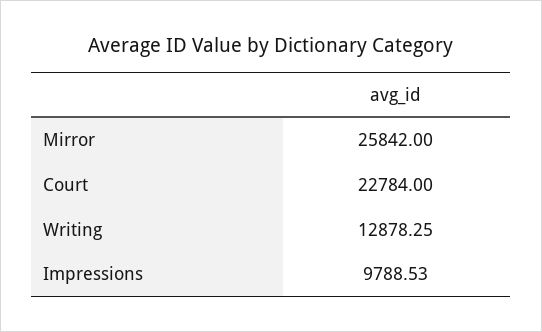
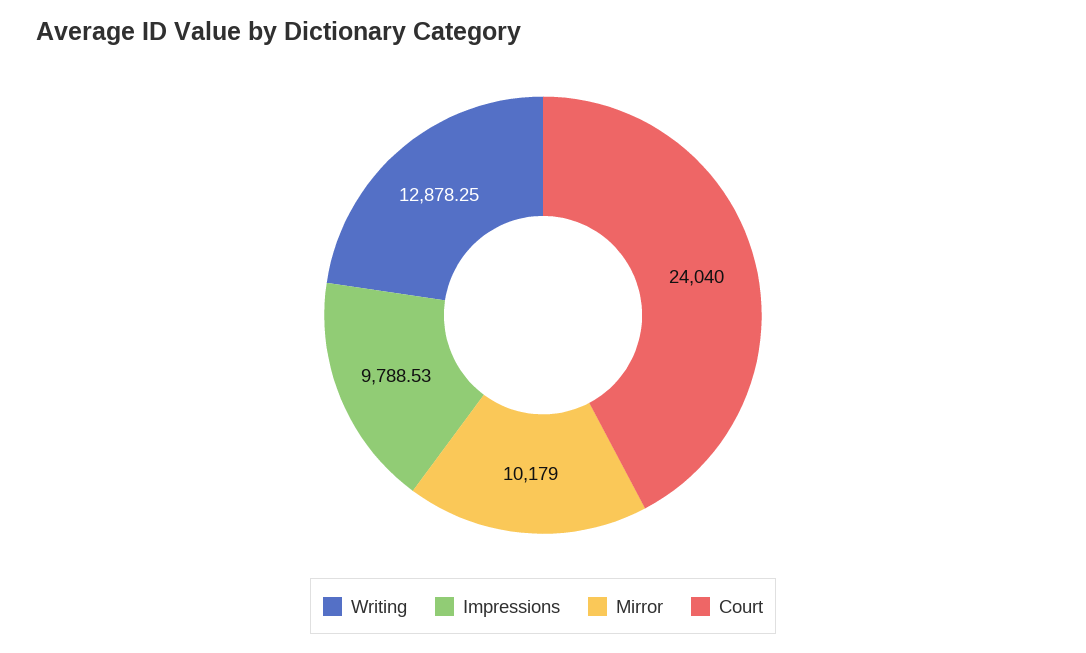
  {
-   "Mirror": 25842,
+   "Mirror": 10179,
-   "Court": 22784,
+   "Court": 24040,
    "Writing": 12878.25,
    "Impressions": 9788.53
  }

